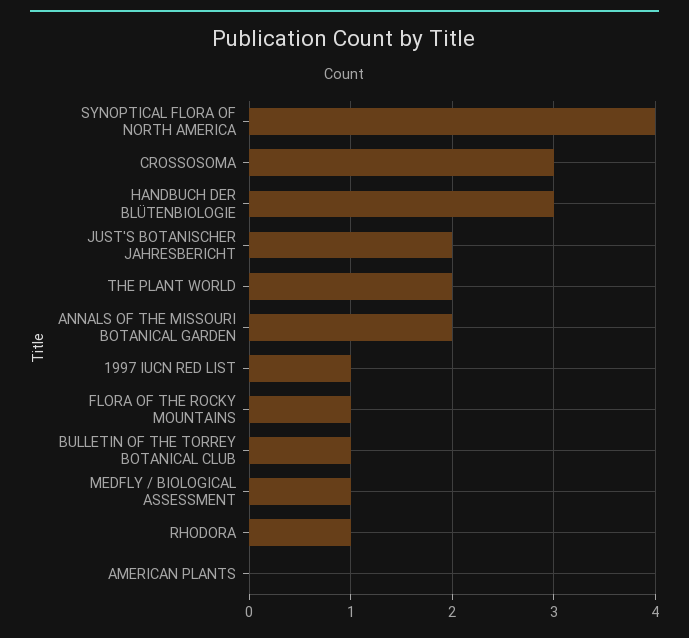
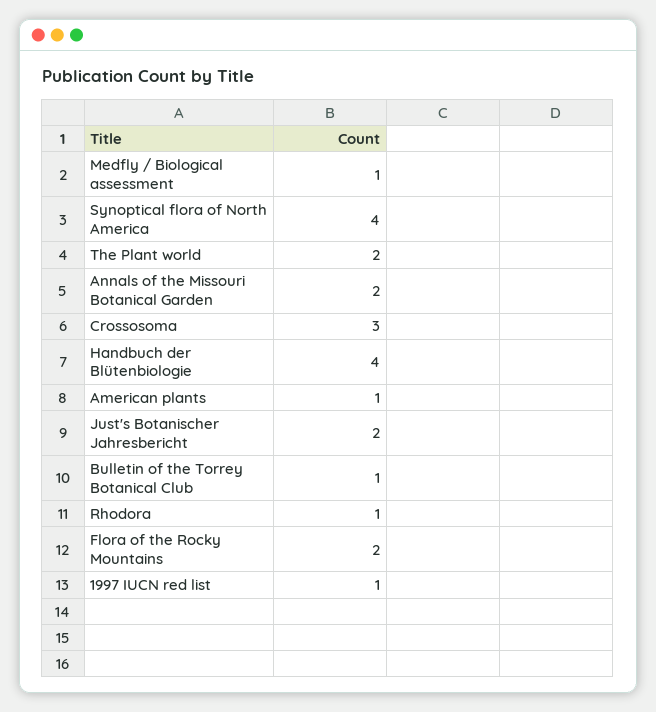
  {
    "SYNOPTICAL FLORA OF NORTH AMERICA": 4,
    "CROSSOSOMA": 3,
-   "HANDBUCH DER BLÜTENBIOLOGIE": 3,
+   "HANDBUCH DER BLÜTENBIOLOGIE": 4,
    "JUST'S BOTANISCHER JAHRESBERICHT": 2,
    "THE PLANT WORLD": 2,
    "ANNALS OF THE MISSOURI BOTANICAL GARDEN": 2,
    "1997 IUCN RED LIST": 1,
-   "FLORA OF THE ROCKY MOUNTAINS": 1,
+   "FLORA OF THE ROCKY MOUNTAINS": 2,
    "BULLETIN OF THE TORREY BOTANICAL CLUB": 1,
    "MEDFLY / BIOLOGICAL ASSESSMENT": 1,
    "RHODORA": 1,
-   "AMERICAN PLANTS": 0
+   "AMERICAN PLANTS": 1
  }

